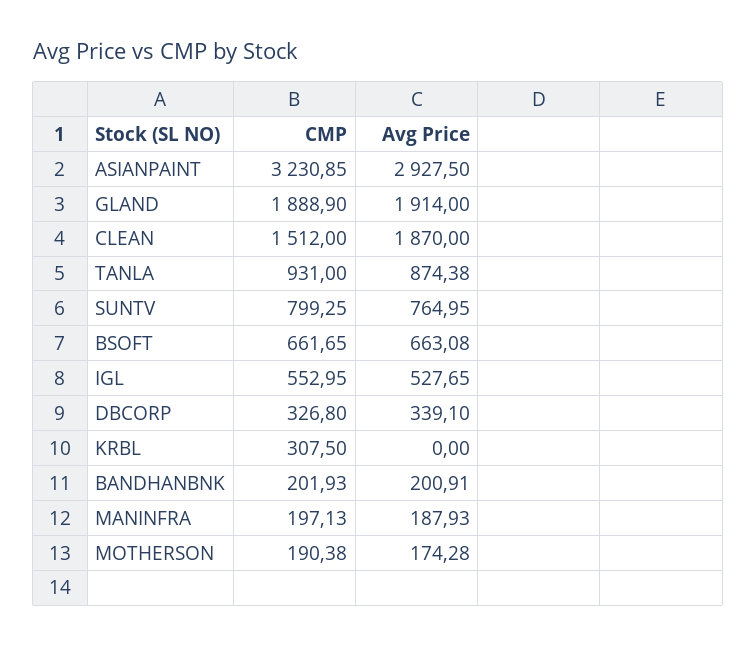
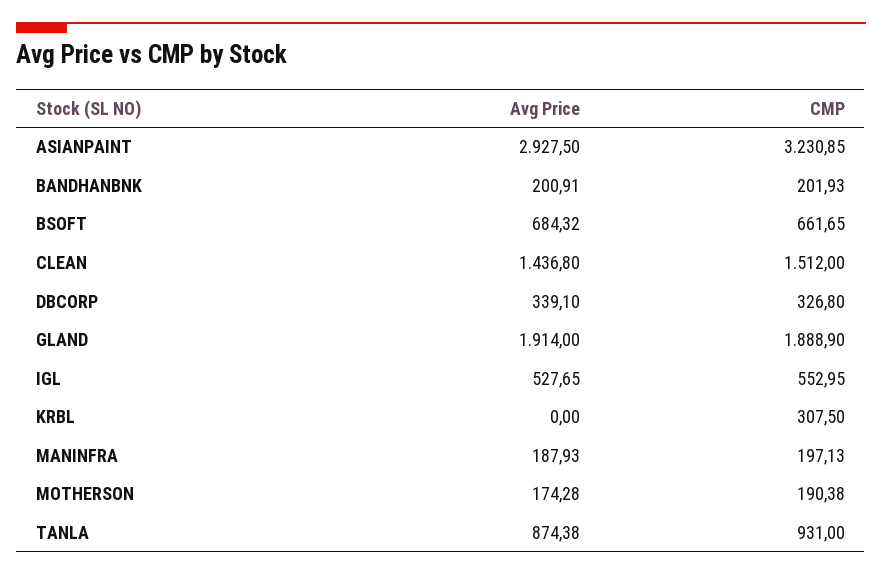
  {
    "CMP": {
      "ASIANPAINT": 3230.85,
      "GLAND": 1888.9,
      "CLEAN": 1512,
      "TANLA": 931,
-     "SUNTV": 799.25,
      "BSOFT": 661.65,
      "IGL": 552.95,
      "DBCORP": 326.8,
      "KRBL": 307.5,
      "BANDHANBNK": 201.93,
      "MANINFRA": 197.13,
      "MOTHERSON": 190.38
    },
    "Avg Price": {
      "ASIANPAINT": 2927.5,
      "GLAND": 1914,
-     "CLEAN": 1870,
+     "CLEAN": 1436.8,
      "TANLA": 874.38,
-     "SUNTV": 764.95,
-     "BSOFT": 663.08,
+     "BSOFT": 684.32,
      "IGL": 527.65,
      "DBCORP": 339.1,
      "KRBL": 0,
      "BANDHANBNK": 200.91,
      "MANINFRA": 187.93,
      "MOTHERSON": 174.28
    }
  }

